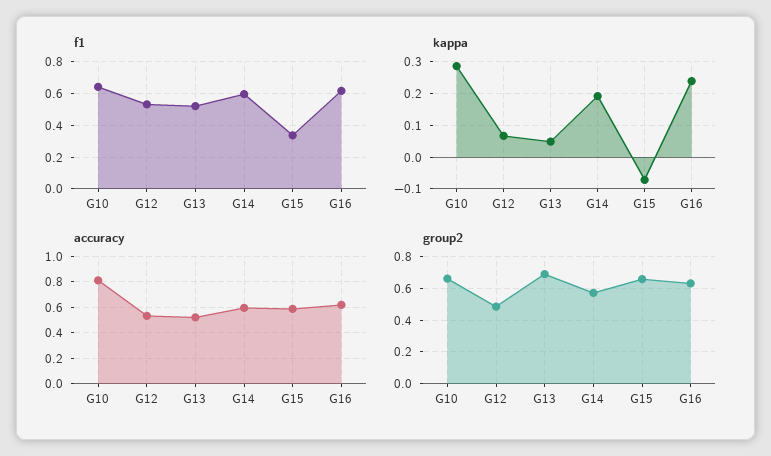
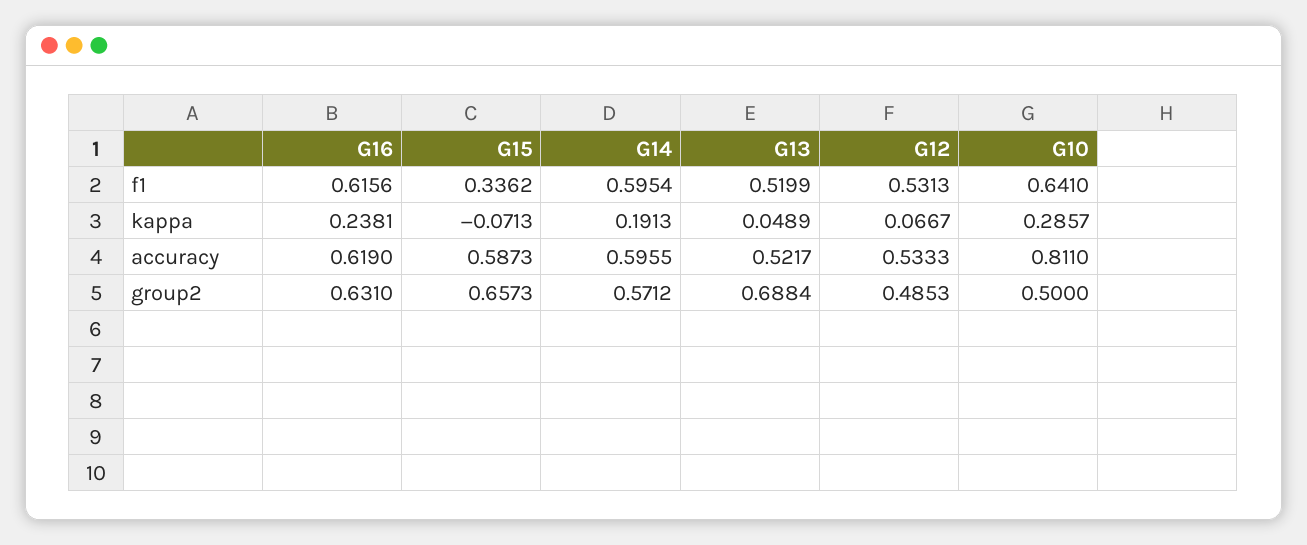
  {
    "f1": {
      "G10": 0.641,
      "G12": 0.5313,
      "G13": 0.5199,
      "G14": 0.5954,
      "G15": 0.3362,
      "G16": 0.6156
    },
    "kappa": {
      "G10": 0.2857,
      "G12": 0.0667,
      "G13": 0.0489,
      "G14": 0.1913,
      "G15": -0.0713,
      "G16": 0.2381
    },
    "accuracy": {
      "G10": 0.811,
      "G12": 0.5333,
      "G13": 0.5217,
      "G14": 0.5955,
      "G15": 0.5873,
      "G16": 0.619
    },
    "group2": {
-     "G10": 0.65,
+     "G10": 0.5,
      "G12": 0.4853,
      "G13": 0.6884,
      "G14": 0.5712,
      "G15": 0.6573,
      "G16": 0.631
    }
  }

